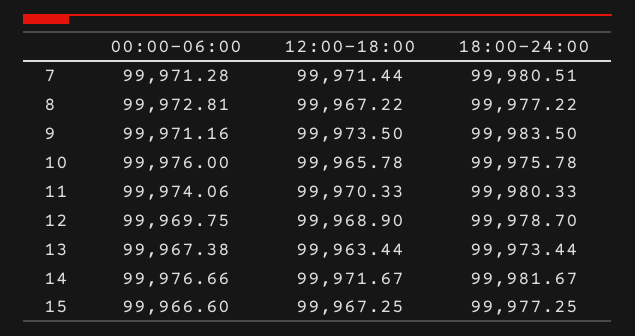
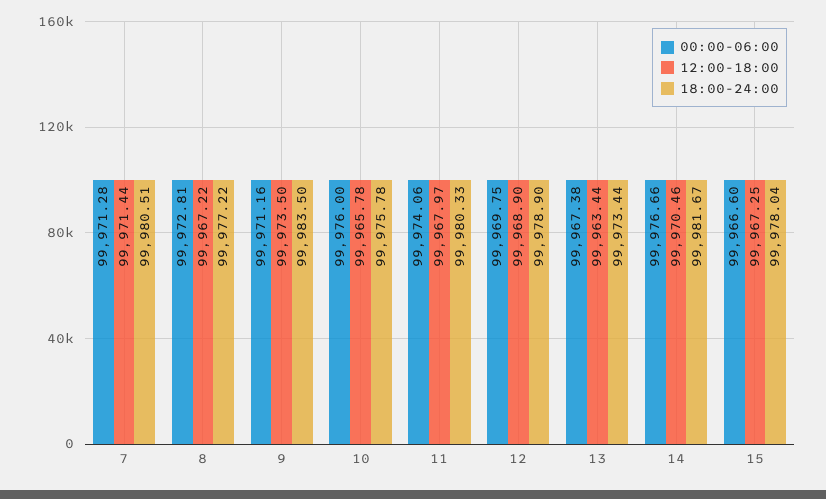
  {
    "00:00-06:00": {
      "7": 99971.28,
      "8": 99972.81,
      "9": 99971.16,
      "10": 99976,
      "11": 99974.06,
      "12": 99969.75,
      "13": 99967.38,
      "14": 99976.66,
      "15": 99966.6
    },
    "12:00-18:00": {
      "7": 99971.44,
      "8": 99967.22,
      "9": 99973.5,
      "10": 99965.78,
-     "11": 99970.33,
+     "11": 99967.97,
      "12": 99968.9,
      "13": 99963.44,
-     "14": 99971.67,
+     "14": 99970.46,
      "15": 99967.25
    },
    "18:00-24:00": {
      "7": 99980.51,
      "8": 99977.22,
      "9": 99983.5,
      "10": 99975.78,
      "11": 99980.33,
-     "12": 99978.7,
+     "12": 99978.9,
      "13": 99973.44,
      "14": 99981.67,
-     "15": 99977.25
+     "15": 99978.04
    }
  }

